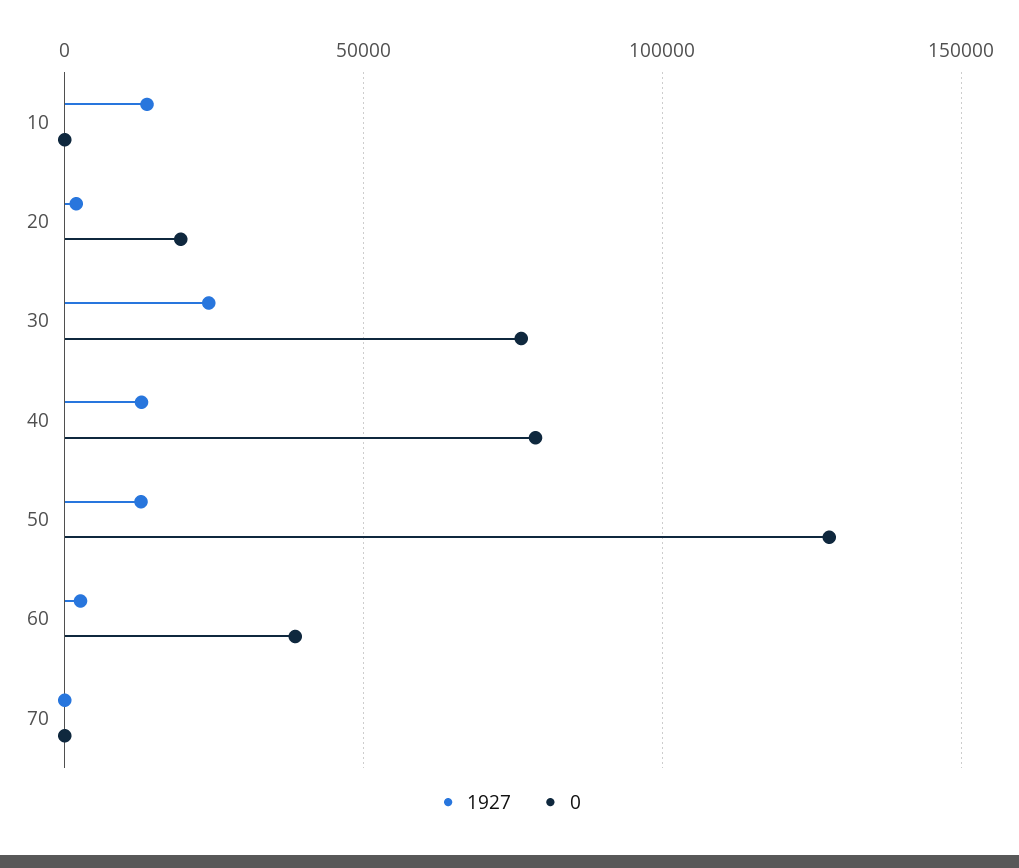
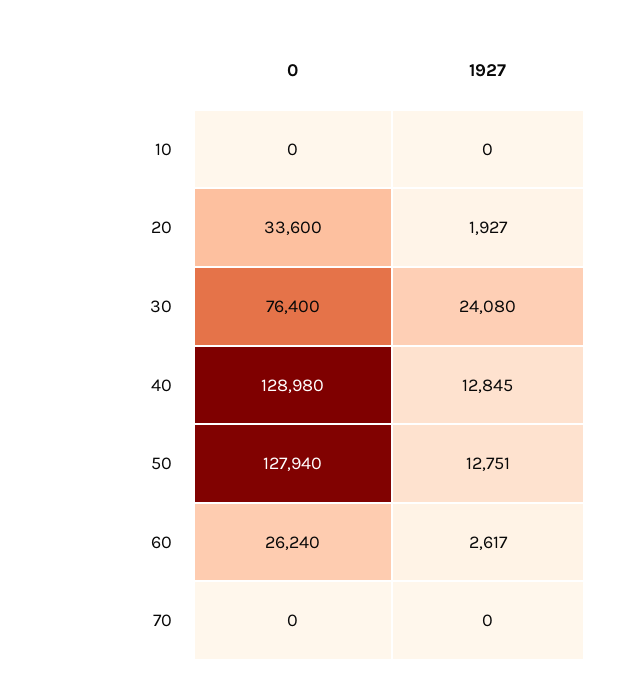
  {
    "1927": {
-     "10": 15000,
+     "10": 0,
      "20": 1927,
      "30": 24080,
      "40": 12845,
      "50": 12751,
      "60": 2617,
      "70": 0
    },
    "0": {
      "10": 0,
-     "20": 20000,
+     "20": 33600,
      "30": 76400,
-     "40": 80000,
+     "40": 128980,
      "50": 127940,
-     "60": 40000,
+     "60": 26240,
      "70": 0
    }
  }

